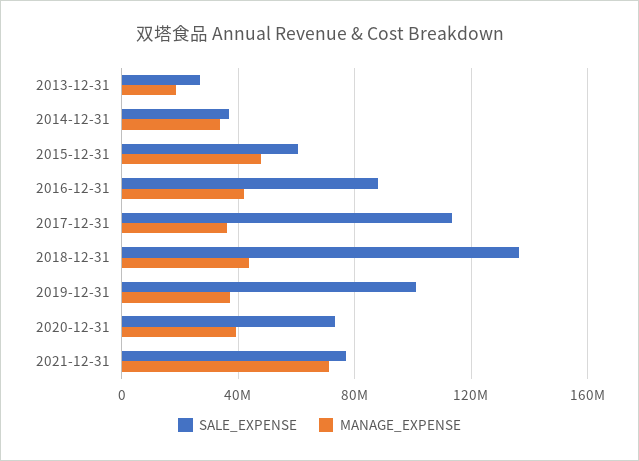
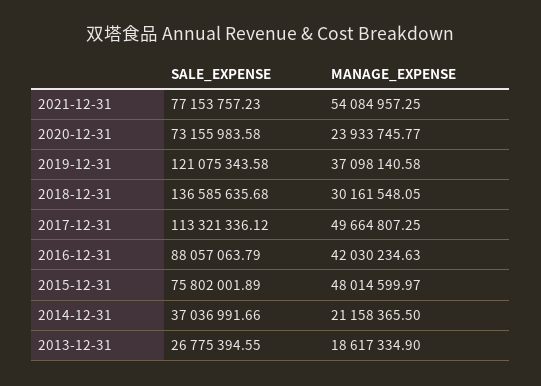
  {
    "SALE_EXPENSE": {
      "2013-12-31": 26775394.55,
      "2014-12-31": 37036991.66,
-     "2015-12-31": 60000000,
+     "2015-12-31": 75802001.89,
      "2016-12-31": 88057063.79,
      "2017-12-31": 113321336.12,
      "2018-12-31": 136585635.68,
-     "2019-12-31": 100000000,
+     "2019-12-31": 121075343.58,
      "2020-12-31": 73155983.58,
      "2021-12-31": 77153757.23
    },
    "MANAGE_EXPENSE": {
      "2013-12-31": 18617334.9,
-     "2014-12-31": 35000000,
+     "2014-12-31": 21158365.5,
      "2015-12-31": 48014599.97,
      "2016-12-31": 42030234.63,
-     "2017-12-31": 35000000,
+     "2017-12-31": 49664807.25,
-     "2018-12-31": 45000000,
+     "2018-12-31": 30161548.05,
      "2019-12-31": 37098140.58,
-     "2020-12-31": 40000000,
+     "2020-12-31": 23933745.77,
-     "2021-12-31": 70000000
+     "2021-12-31": 54084957.25
    }
  }

